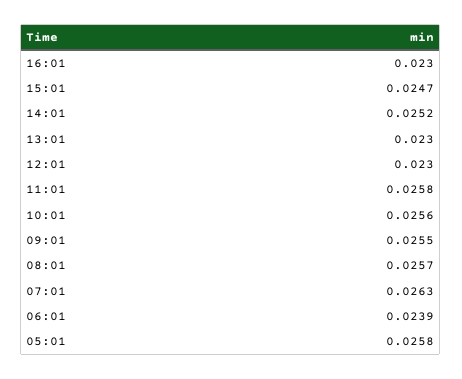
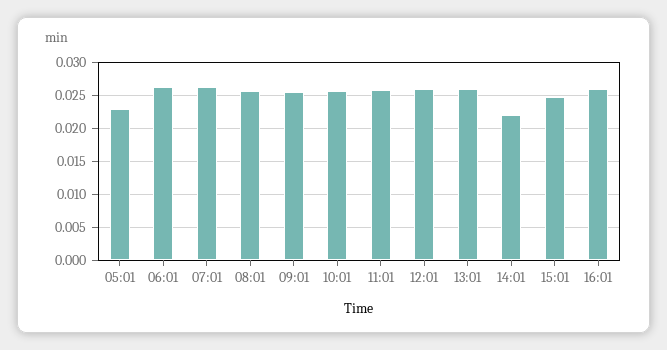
  {
-   "16:01": 0.023,
+   "16:01": 0.026,
    "15:01": 0.0247,
-   "14:01": 0.0252,
+   "14:01": 0.022,
-   "13:01": 0.023,
+   "13:01": 0.026,
-   "12:01": 0.023,
+   "12:01": 0.026,
    "11:01": 0.0258,
    "10:01": 0.0256,
    "09:01": 0.0255,
    "08:01": 0.0257,
    "07:01": 0.0263,
-   "06:01": 0.0239,
+   "06:01": 0.026,
-   "05:01": 0.0258
+   "05:01": 0.023
  }

